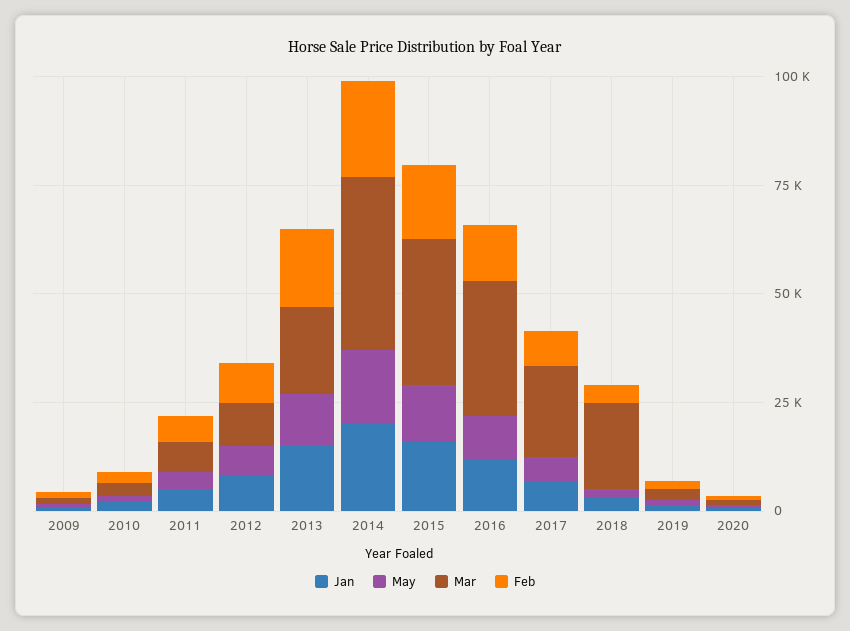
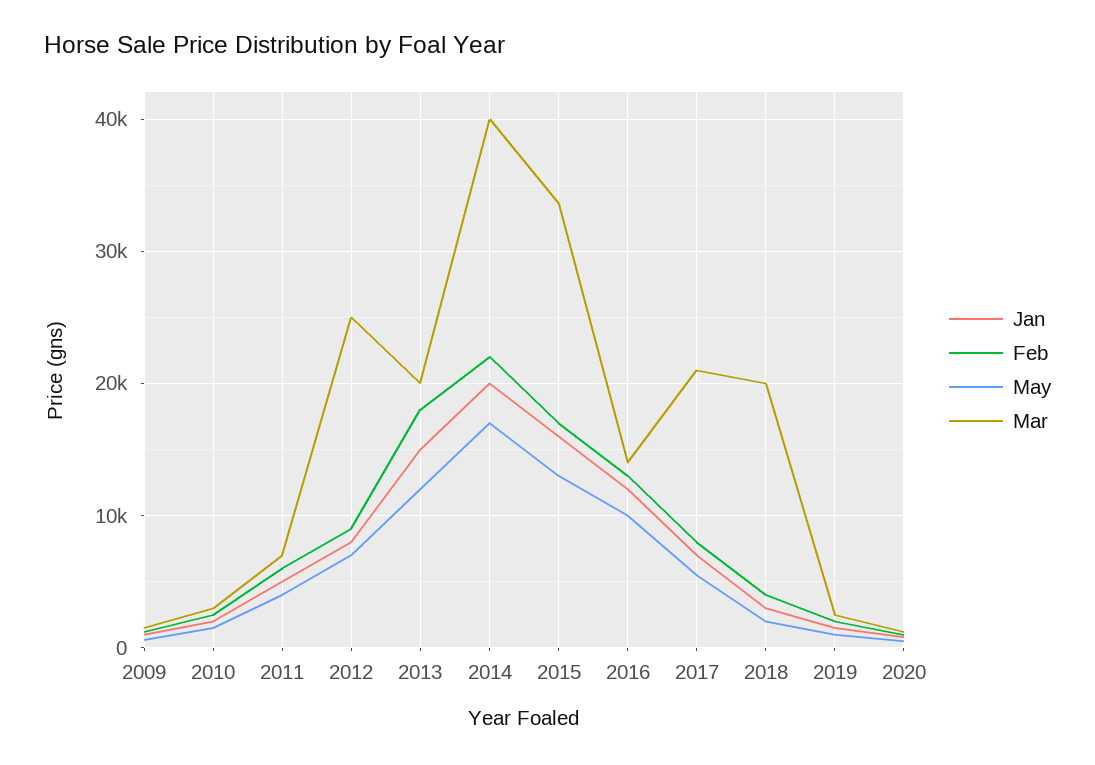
  {
    "Jan": {
      "2009": 1000,
      "2010": 2000,
      "2011": 5000,
      "2012": 8000,
      "2013": 15000,
      "2014": 20000,
      "2015": 16000,
      "2016": 12000,
      "2017": 7000,
      "2018": 3000,
      "2019": 2000,
      "2020": 1000
    },
    "May": {
      "2009": 1000,
      "2010": 2000,
      "2011": 4000,
      "2012": 7000,
      "2013": 12000,
      "2014": 17000,
      "2015": 13000,
      "2016": 10000,
      "2017": 6000,
      "2018": 2000,
      "2019": 1000,
      "2020": 1000
    },
    "Mar": {
      "2009": 2000,
      "2010": 3000,
      "2011": 7000,
-     "2012": 10000,
+     "2012": 25000,
      "2013": 20000,
      "2014": 40000,
      "2015": 34000,
-     "2016": 30000,
+     "2016": 14000,
      "2017": 21000,
      "2018": 20000,
      "2019": 3000,
      "2020": 1000
    },
    "Feb": {
      "2009": 1000,
      "2010": 3000,
      "2011": 6000,
      "2012": 9000,
      "2013": 18000,
      "2014": 22000,
      "2015": 17000,
      "2016": 13000,
      "2017": 8000,
      "2018": 4000,
      "2019": 2000,
      "2020": 1000
    }
  }

